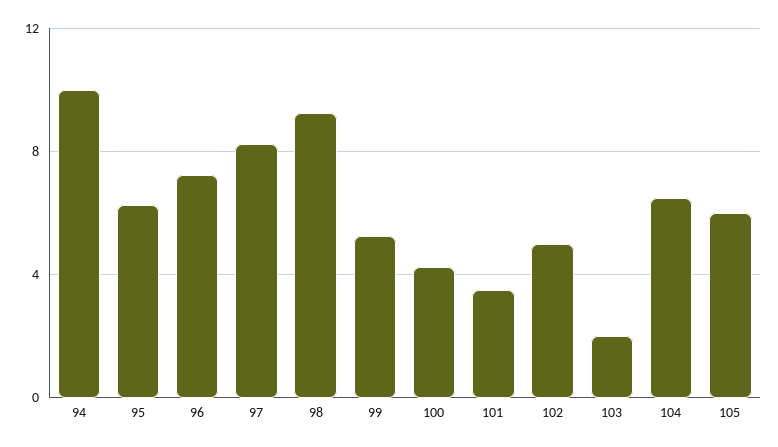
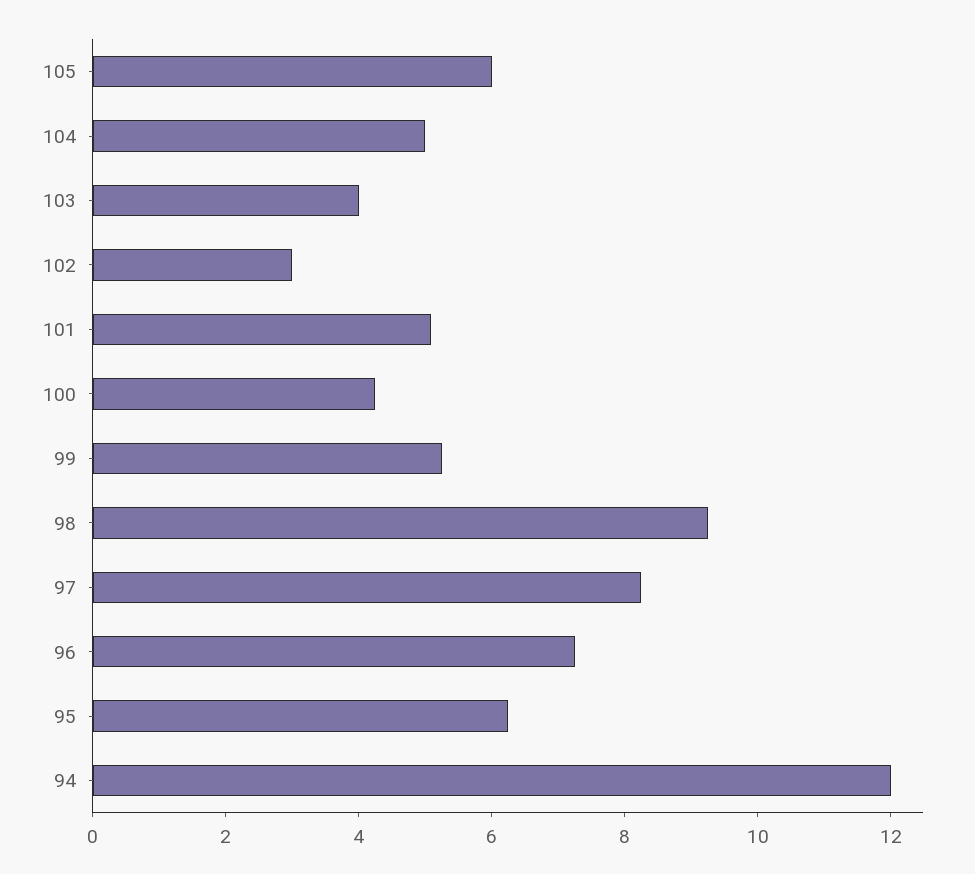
  {
-   "94": 10,
+   "94": 12,
    "95": 6.5,
    "96": 7.5,
    "97": 8.5,
    "98": 9.5,
    "99": 5.5,
    "100": 4.5,
-   "101": 3.5,
+   "101": 5,
-   "102": 5,
+   "102": 3,
-   "103": 2,
+   "103": 4,
-   "104": 6.5,
+   "104": 5,
    "105": 6
  }

